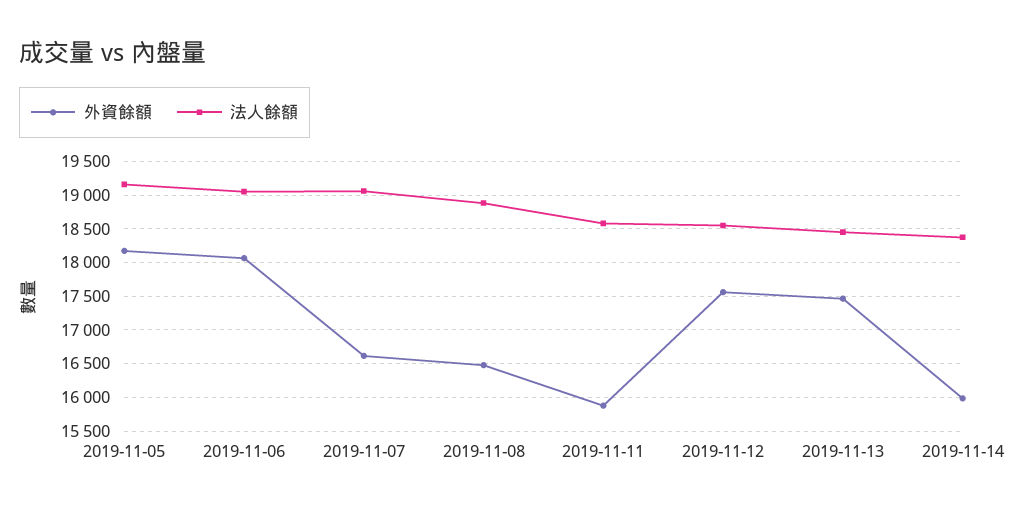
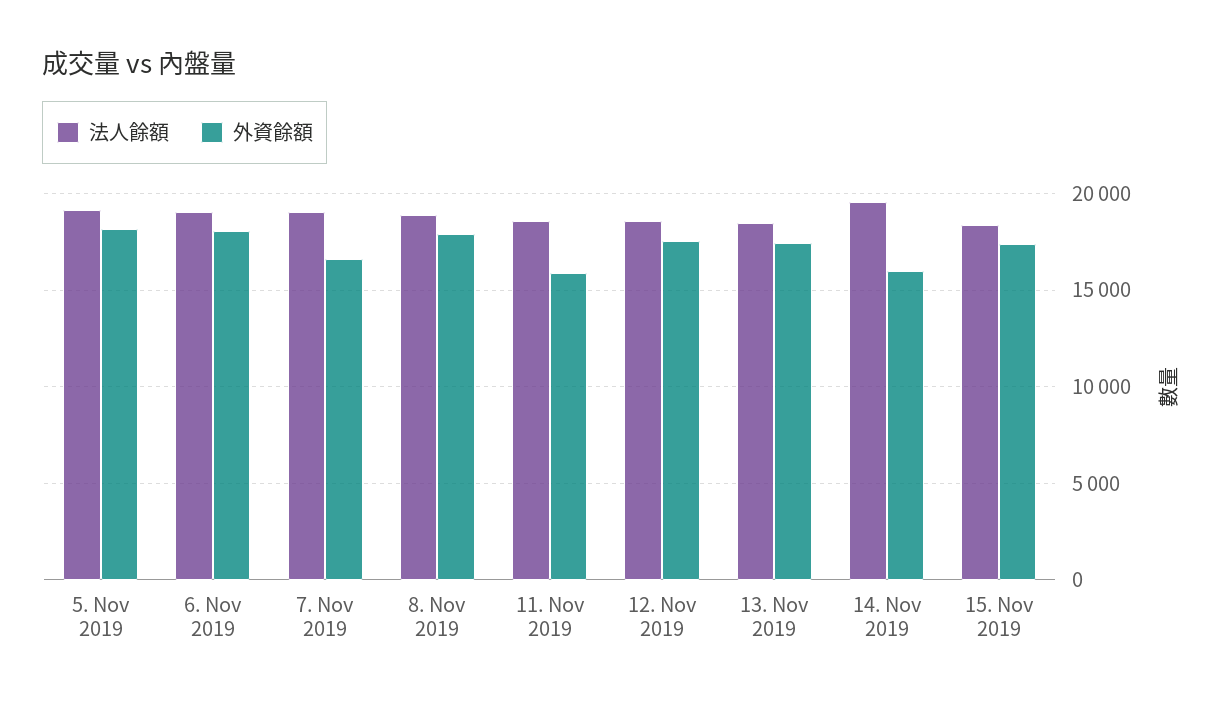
  {
    "外資餘額": {
      "2019-11-05": 18200,
      "2019-11-06": 18100,
      "2019-11-07": 16600,
-     "2019-11-08": 16500,
+     "2019-11-08": 18000,
      "2019-11-11": 15900,
      "2019-11-12": 17600,
      "2019-11-13": 17500,
-     "2019-11-14": 16000
+     "2019-11-14": 16000,
+     "15. Nov 2019": 17500
    },
    "法人餘額": {
      "2019-11-05": 19200,
      "2019-11-06": 19100,
      "2019-11-07": 19100,
      "2019-11-08": 18900,
      "2019-11-11": 18600,
      "2019-11-12": 18600,
      "2019-11-13": 18500,
-     "2019-11-14": 18400
+     "2019-11-14": 19500,
+     "15. Nov 2019": 18500
    }
  }

